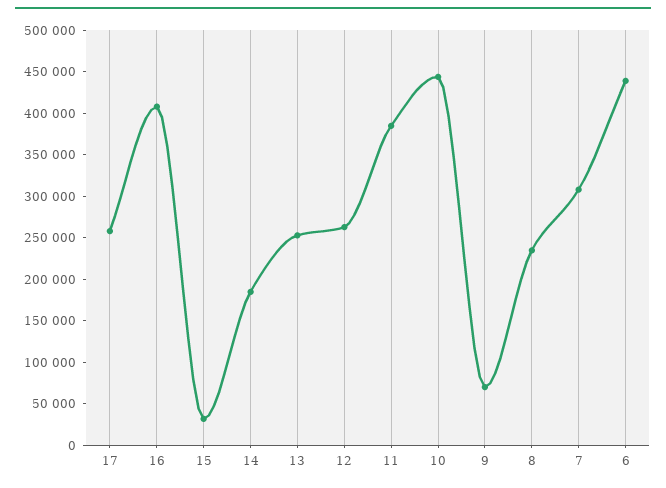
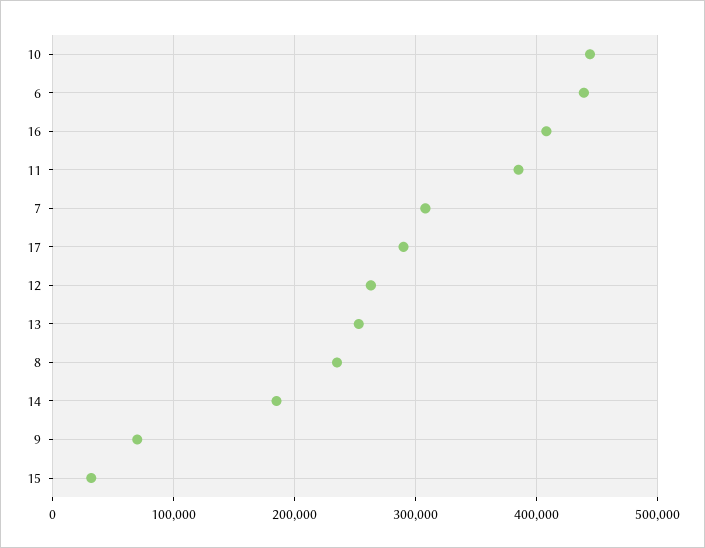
  {
-   "17": 260000,
+   "17": 290000,
    "16": 410000,
    "15": 30000,
    "14": 190000,
    "13": 250000,
    "12": 260000,
    "11": 390000,
    "10": 440000,
    "9": 70000,
    "8": 240000,
    "7": 310000,
    "6": 440000
  }

